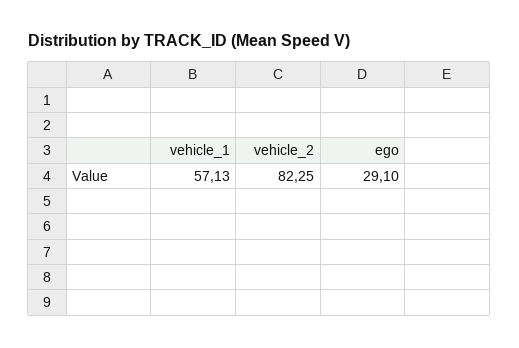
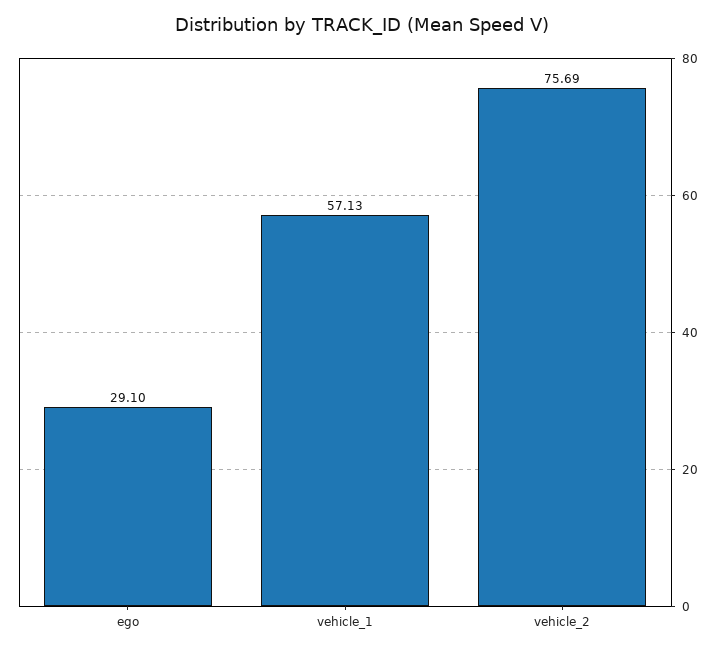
  {
    "vehicle_1": 57.13,
-   "vehicle_2": 82.25,
+   "vehicle_2": 75.69,
    "ego": 29.1
  }

